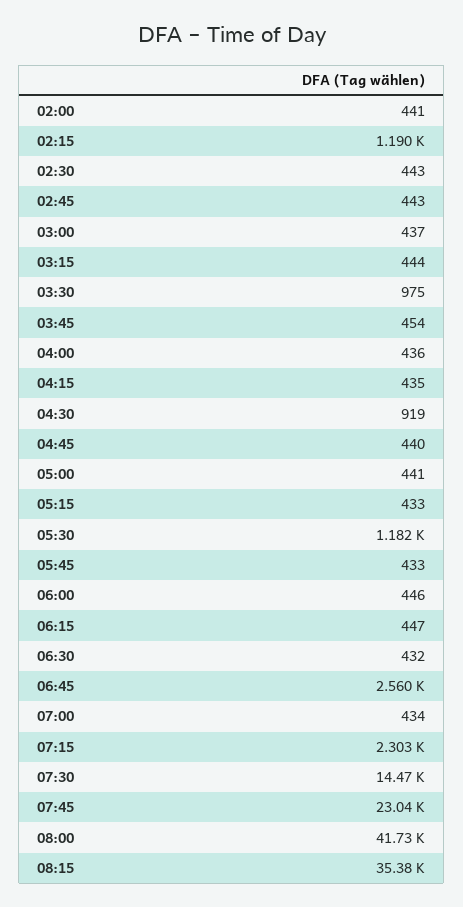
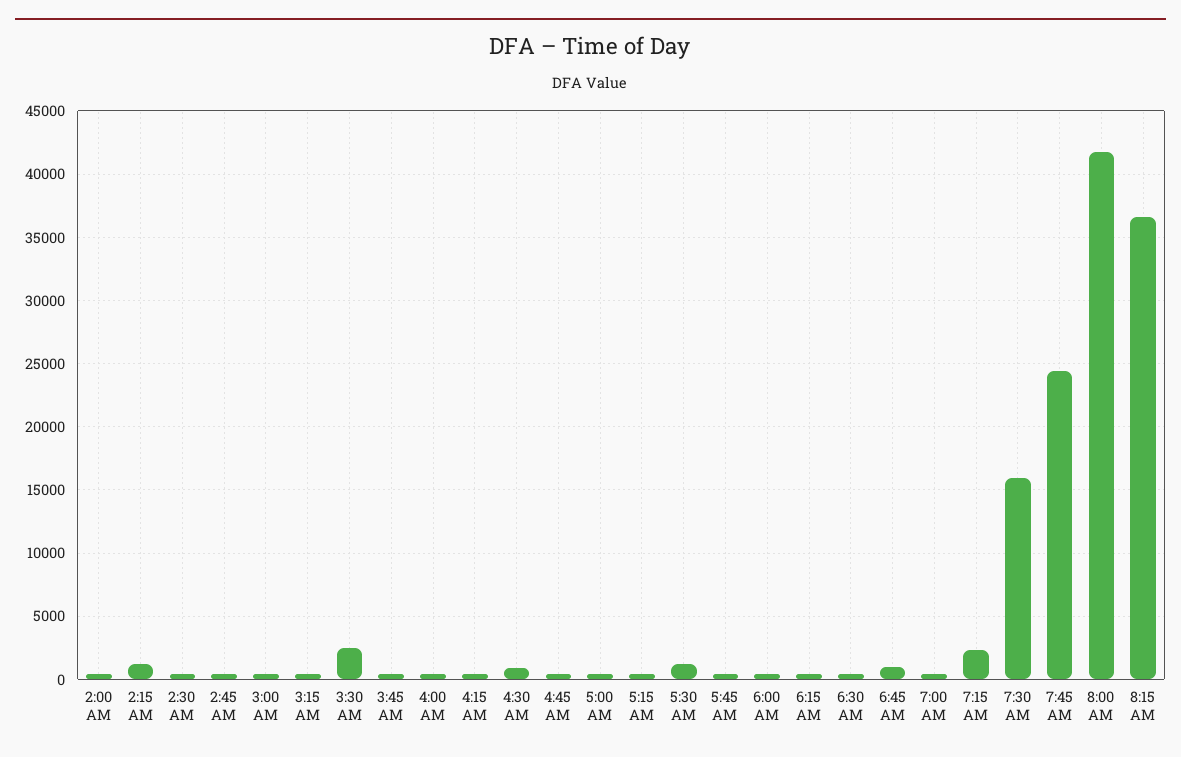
  {
    "02:00": 441,
    "02:15": 1190,
    "02:30": 443,
    "02:45": 443,
    "03:00": 437,
    "03:15": 444,
-   "03:30": 975,
+   "03:30": 2500,
    "03:45": 454,
    "04:00": 436,
    "04:15": 435,
    "04:30": 919,
    "04:45": 440,
    "05:00": 441,
    "05:15": 433,
    "05:30": 1182,
    "05:45": 433,
    "06:00": 446,
    "06:15": 447,
    "06:30": 432,
-   "06:45": 2560,
+   "06:45": 1000,
    "07:00": 434,
    "07:15": 2303,
-   "07:30": 14470,
+   "07:30": 16000,
-   "07:45": 23040,
+   "07:45": 24500,
    "08:00": 41730,
-   "08:15": 35380
+   "08:15": 36500
  }

